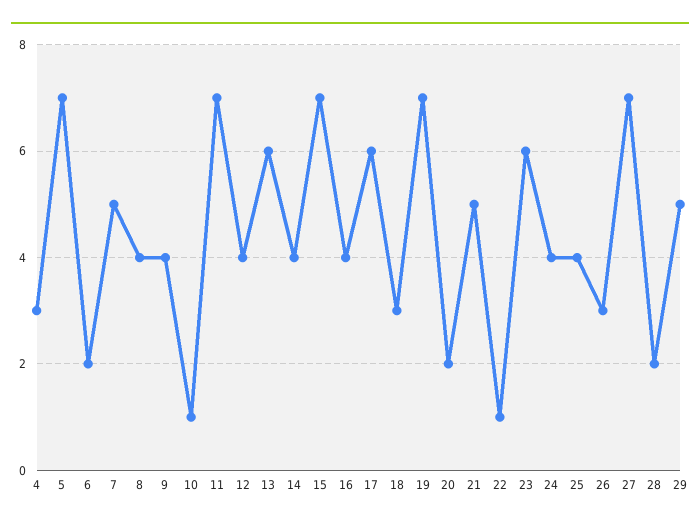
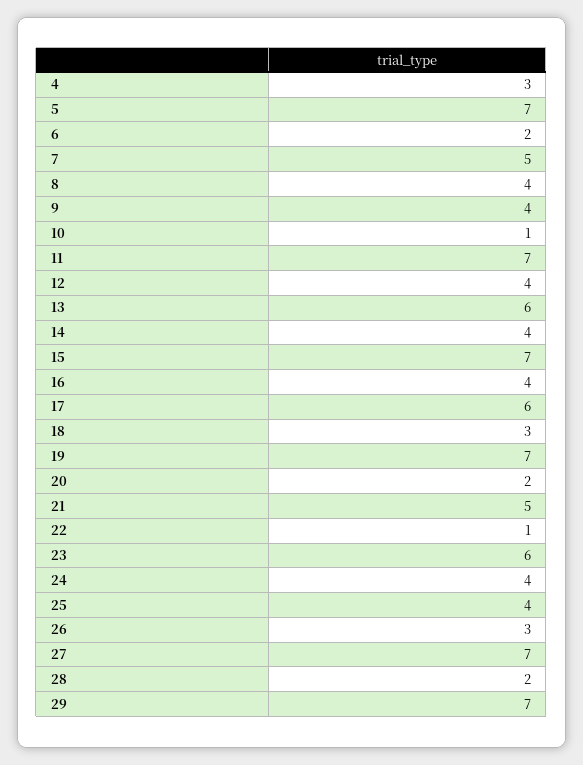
  {
    "4": 3,
    "5": 7,
    "6": 2,
    "7": 5,
    "8": 4,
    "9": 4,
    "10": 1,
    "11": 7,
    "12": 4,
    "13": 6,
    "14": 4,
    "15": 7,
    "16": 4,
    "17": 6,
    "18": 3,
    "19": 7,
    "20": 2,
    "21": 5,
    "22": 1,
    "23": 6,
    "24": 4,
    "25": 4,
    "26": 3,
    "27": 7,
    "28": 2,
-   "29": 5
+   "29": 7
  }

